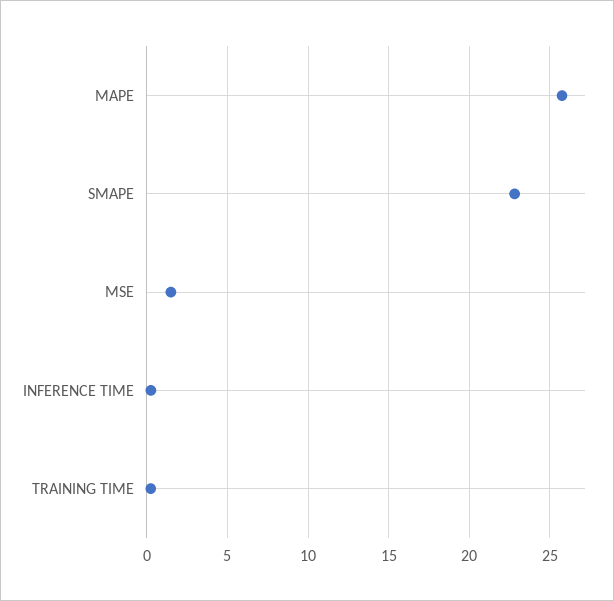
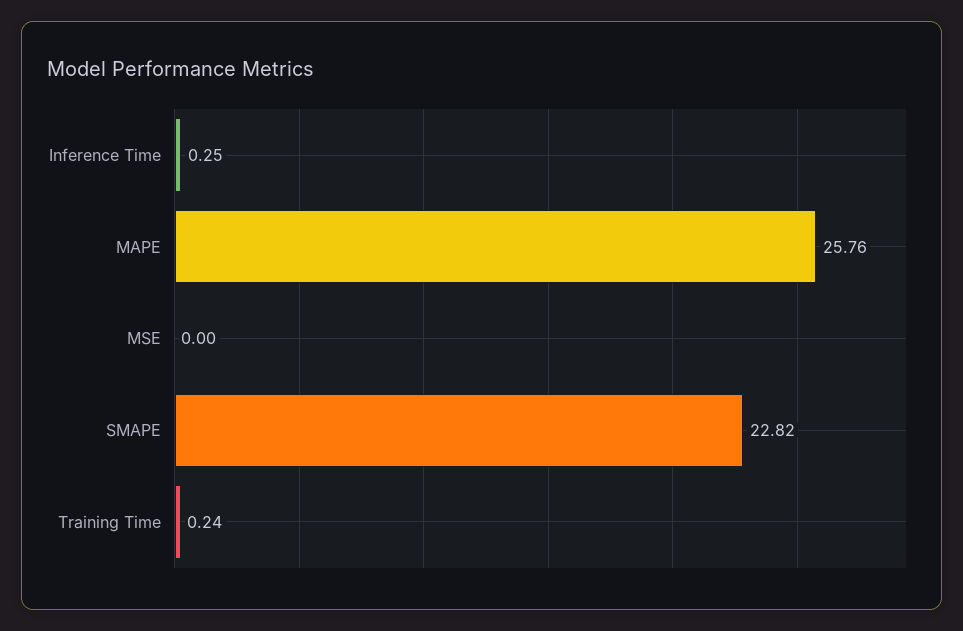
  {
    "MAPE": 25.76,
    "SMAPE": 22.82,
-   "MSE": 1.5,
+   "MSE": 0,
    "INFERENCE TIME": 0.25,
    "TRAINING TIME": 0.24
  }

